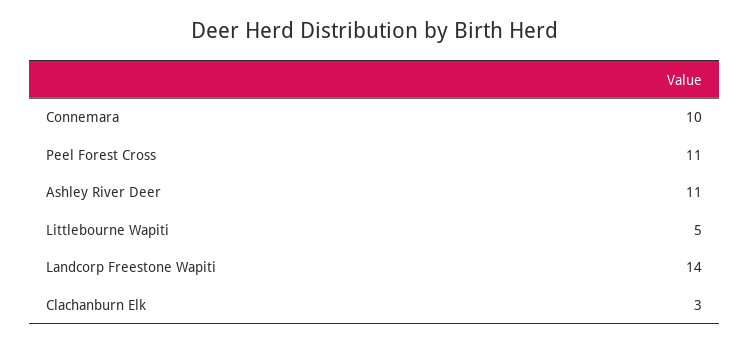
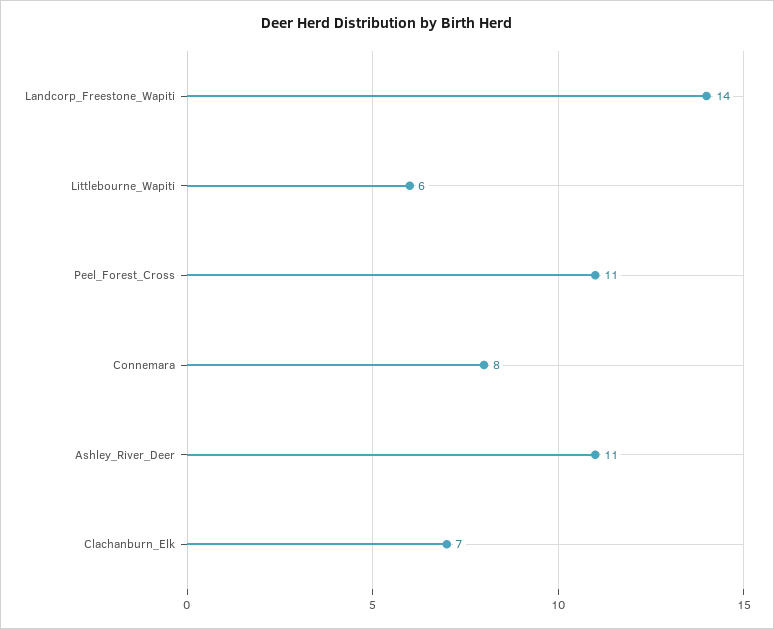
  {
-   "Connemara": 10,
+   "Connemara": 8,
    "Peel Forest Cross": 11,
    "Ashley River Deer": 11,
-   "Littlebourne Wapiti": 5,
+   "Littlebourne Wapiti": 6,
    "Landcorp Freestone Wapiti": 14,
-   "Clachanburn Elk": 3
+   "Clachanburn Elk": 7
  }

